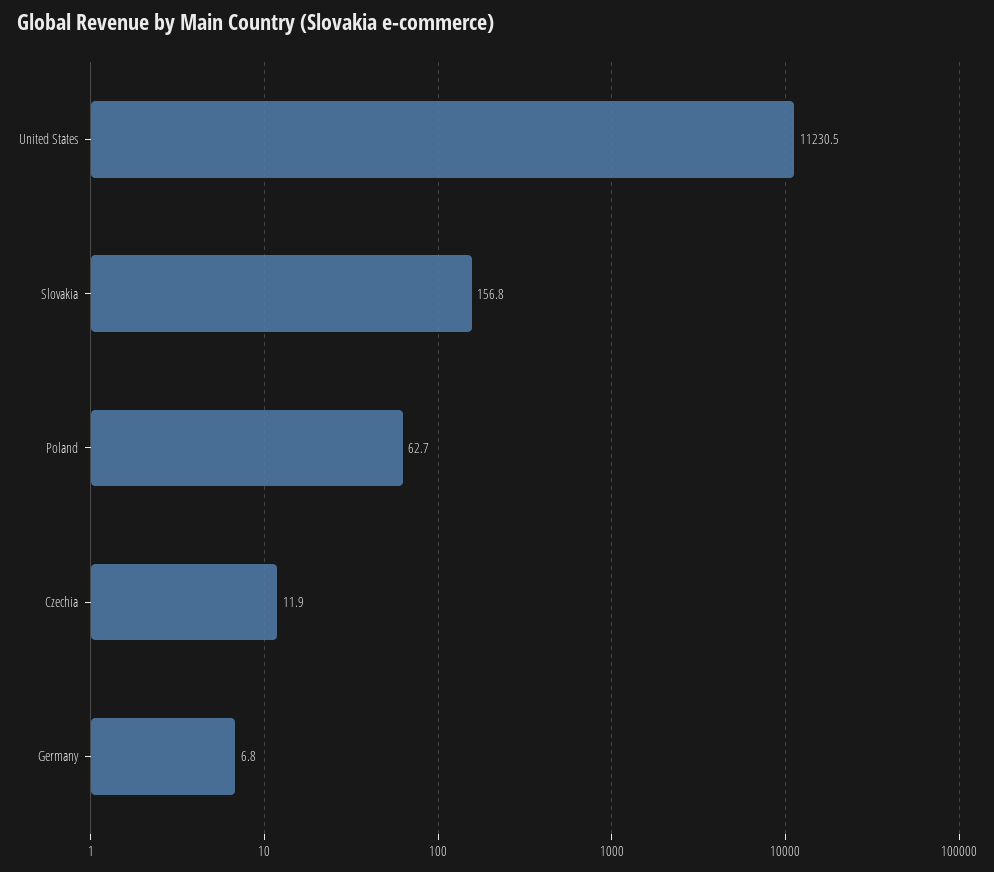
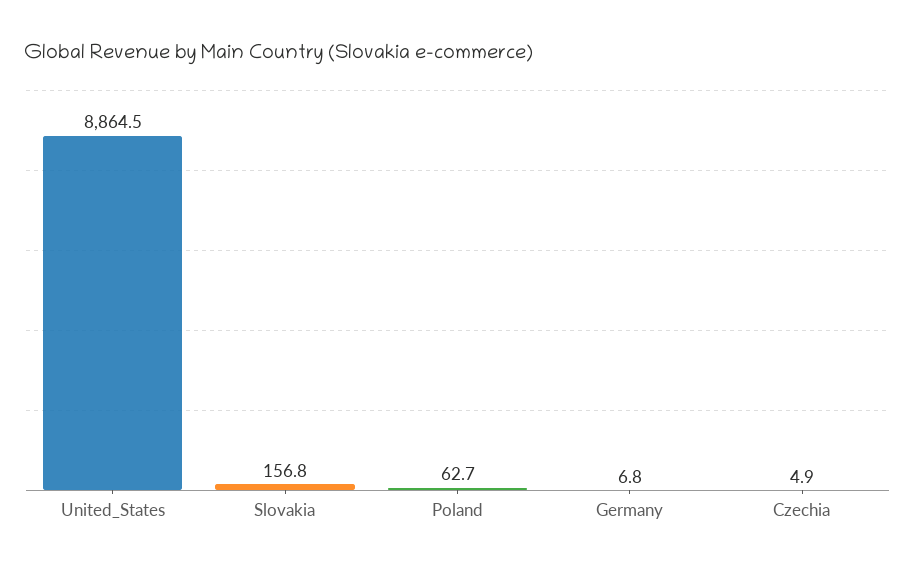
  {
-   "United States": 11230.5,
+   "United States": 8864.5,
    "Slovakia": 156.8,
    "Poland": 62.7,
-   "Czechia": 11.9,
+   "Czechia": 4.9,
    "Germany": 6.8
  }

